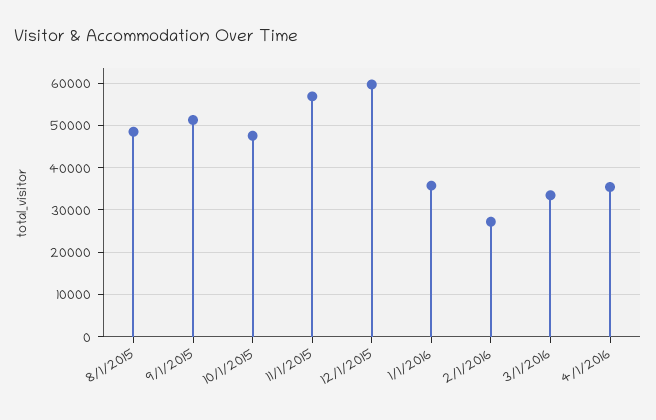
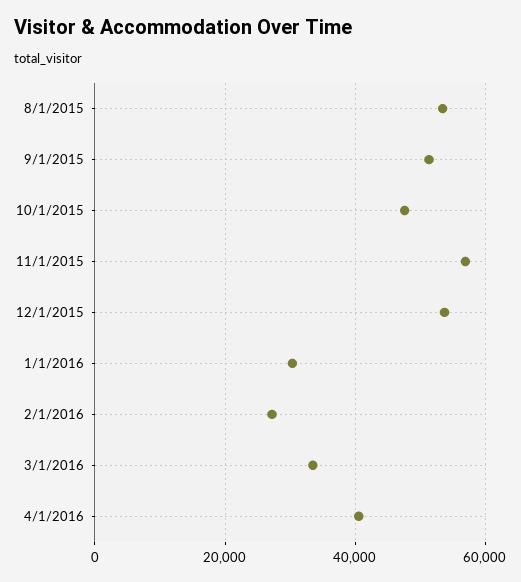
  {
-   "8/1/2015": 48000,
+   "8/1/2015": 54000,
    "9/1/2015": 52000,
    "10/1/2015": 48000,
    "11/1/2015": 56000,
-   "12/1/2015": 60000,
+   "12/1/2015": 54000,
-   "1/1/2016": 36000,
+   "1/1/2016": 30000,
    "2/1/2016": 28000,
    "3/1/2016": 34000,
-   "4/1/2016": 36000
+   "4/1/2016": 40000
  }

